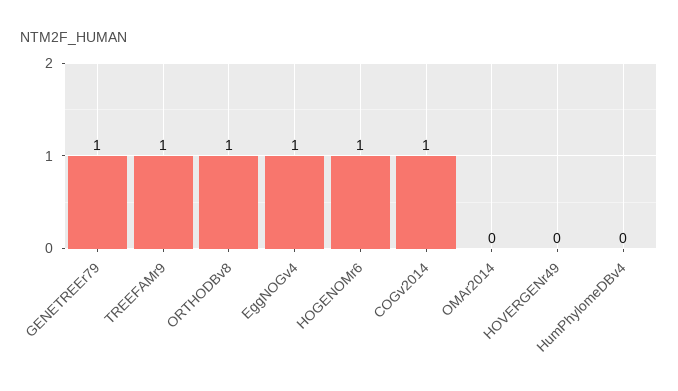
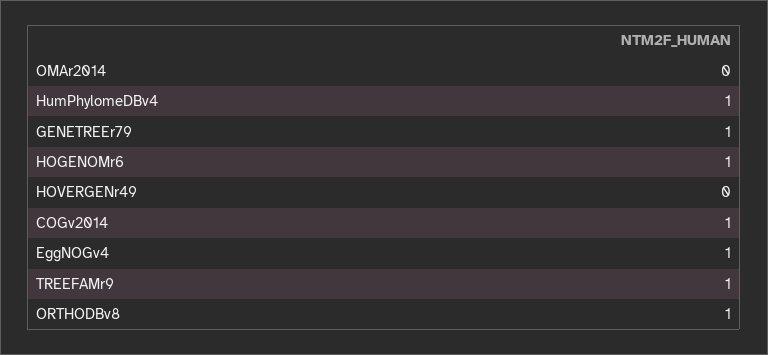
  {
    "GENETREEr79": 1,
    "TREEFAMr9": 1,
    "ORTHODBv8": 1,
    "EggNOGv4": 1,
    "HOGENOMr6": 1,
    "COGv2014": 1,
    "OMAr2014": 0,
    "HOVERGENr49": 0,
-   "HumPhylomeDBv4": 0
+   "HumPhylomeDBv4": 1
  }

